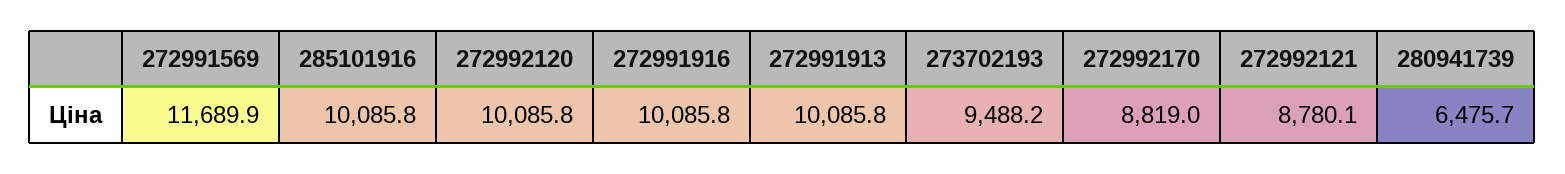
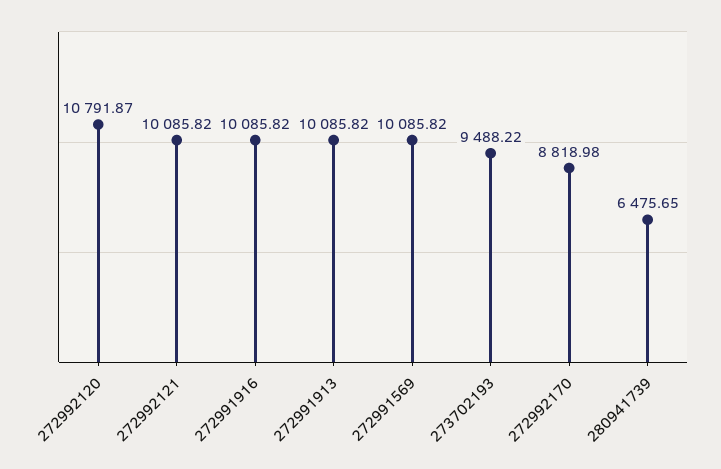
  {
-   "272991569": 11689.9,
+   "272991569": 10085.82,
-   "285101916": 10085.8,
-   "272992120": 10085.8,
+   "272992120": 10791.87,
    "272991916": 10085.82,
    "272991913": 10085.82,
    "273702193": 9488.22,
    "272992170": 8818.98,
-   "272992121": 8780.1,
+   "272992121": 10085.82,
    "280941739": 6475.65
  }

